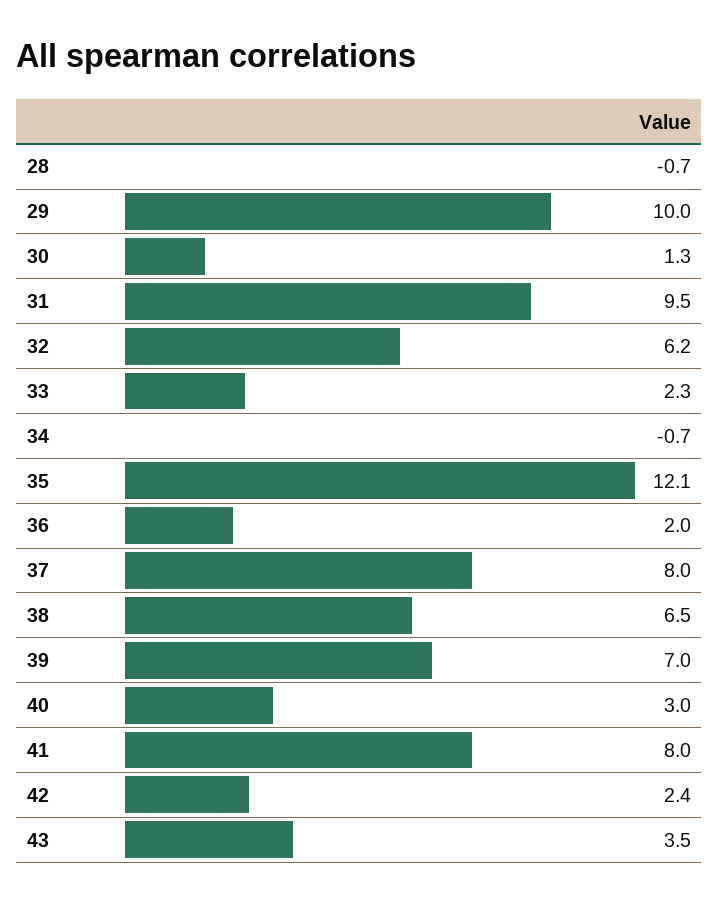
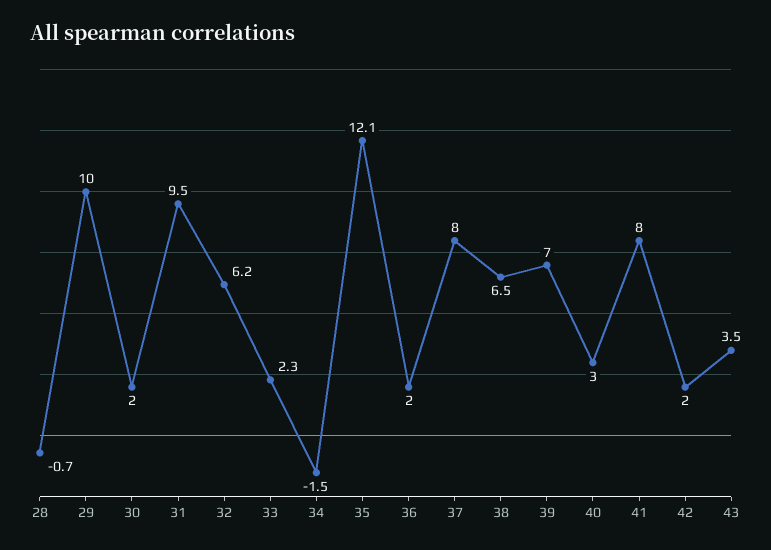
  {
    "28": -0.7,
    "29": 10,
-   "30": 1.3,
+   "30": 2,
    "31": 9.5,
    "32": 6.2,
    "33": 2.3,
-   "34": -0.7,
+   "34": -1.5,
    "35": 12.1,
    "36": 2,
    "37": 8,
    "38": 6.5,
    "39": 7,
    "40": 3,
    "41": 8,
-   "42": 2.4,
+   "42": 2,
    "43": 3.5
  }

